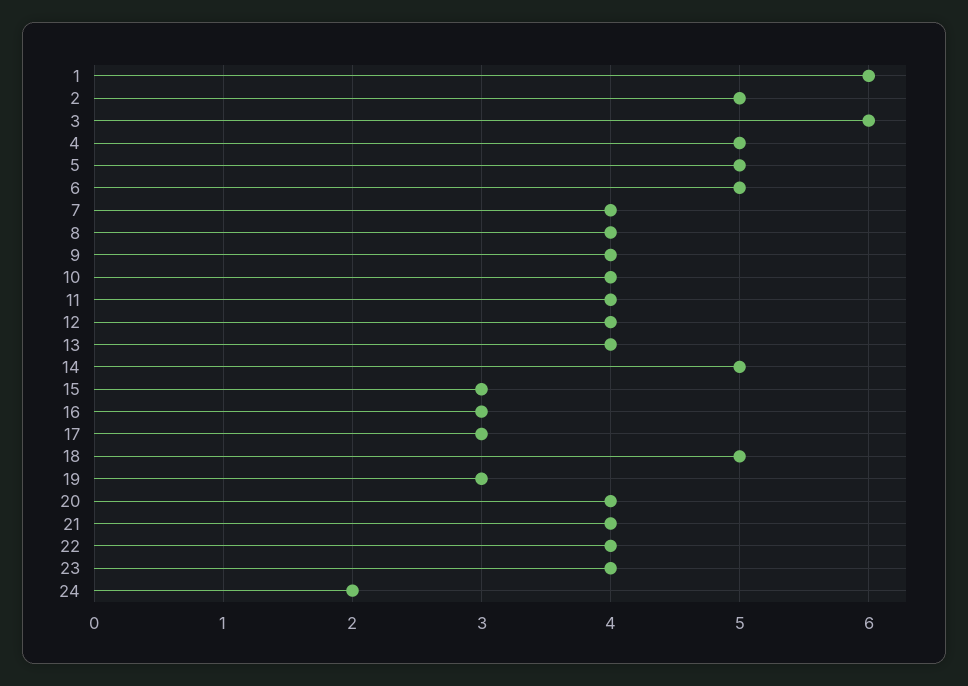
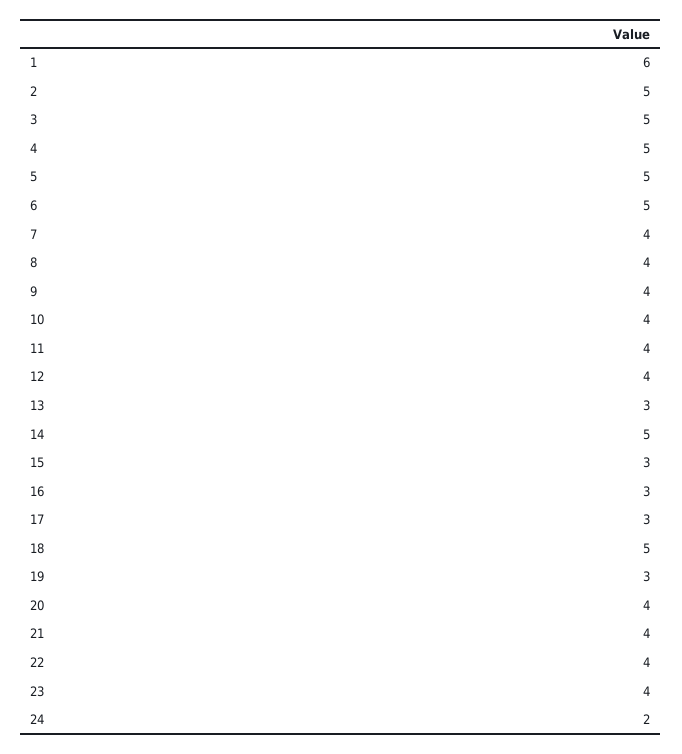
  {
    "1": 6,
    "2": 5,
-   "3": 6,
+   "3": 5,
    "4": 5,
    "5": 5,
    "6": 5,
    "7": 4,
    "8": 4,
    "9": 4,
    "10": 4,
    "11": 4,
    "12": 4,
-   "13": 4,
+   "13": 3,
    "14": 5,
    "15": 3,
    "16": 3,
    "17": 3,
    "18": 5,
    "19": 3,
    "20": 4,
    "21": 4,
    "22": 4,
    "23": 4,
    "24": 2
  }

